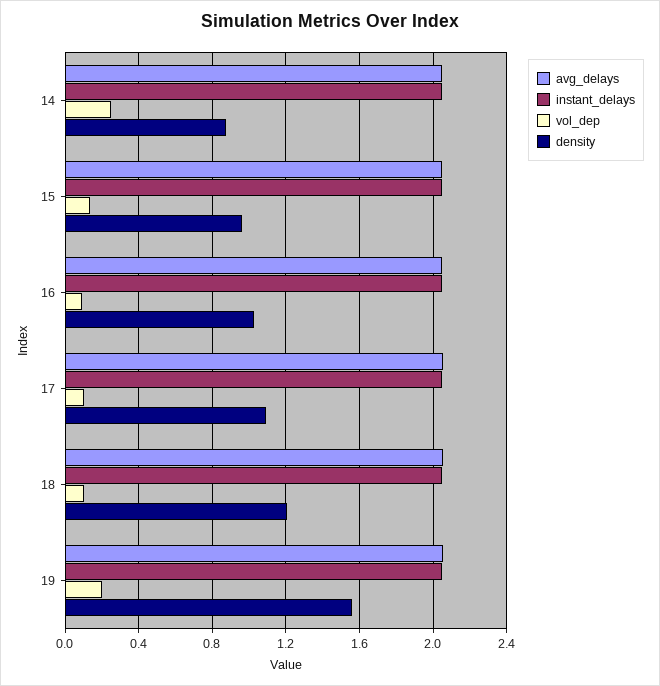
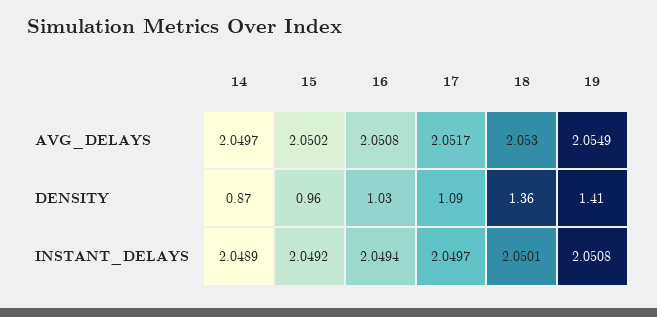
  {
    "avg_delays": {
      "14": 2.0497,
      "15": 2.0502,
      "16": 2.0508,
      "17": 2.0517,
      "18": 2.053,
      "19": 2.0549
    },
    "instant_delays": {
      "14": 2.0489,
      "15": 2.0492,
      "16": 2.0494,
      "17": 2.0497,
      "18": 2.0501,
      "19": 2.0508
    },
-   "vol_dep": {
-     "14": 0.25,
-     "15": 0.15,
-     "16": 0.1,
-     "17": 0.1,
-     "18": 0.1,
-     "19": 0.2
-   },
    "density": {
      "14": 0.87,
      "15": 0.96,
      "16": 1.03,
      "17": 1.09,
-     "18": 1.2,
+     "18": 1.36,
-     "19": 1.55
+     "19": 1.41
    }
  }

